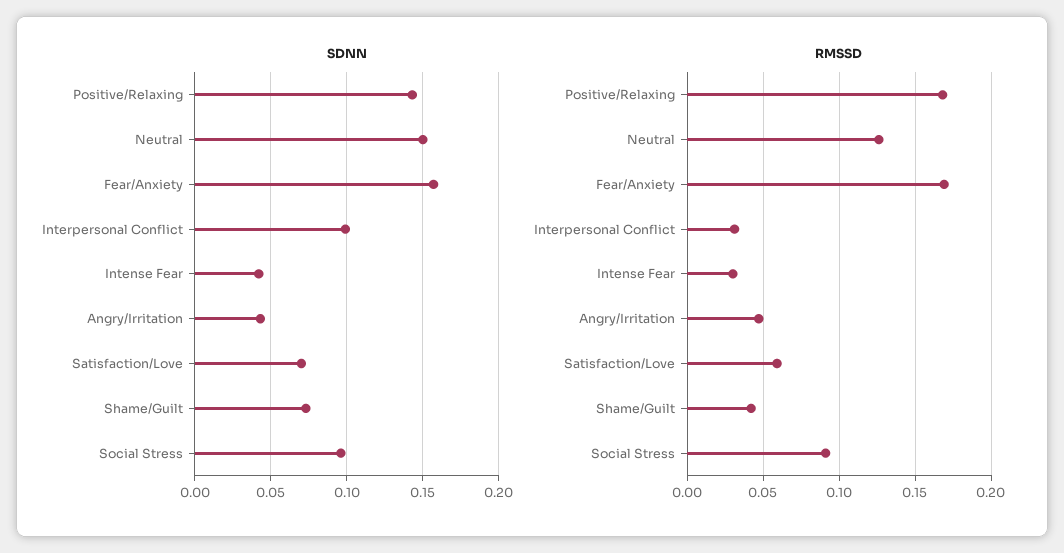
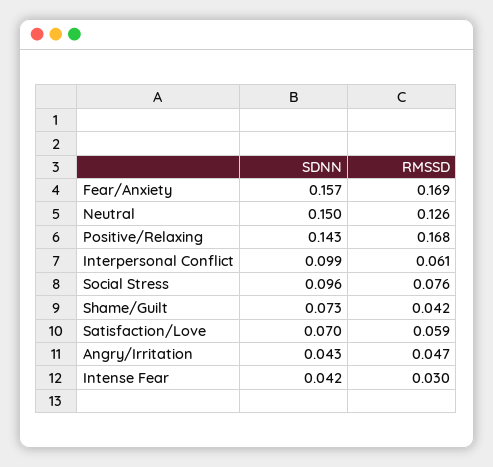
  {
    "SDNN": {
      "Positive/Relaxing": 0.143,
      "Neutral": 0.15,
      "Fear/Anxiety": 0.157,
      "Interpersonal Conflict": 0.099,
      "Intense Fear": 0.042,
      "Angry/Irritation": 0.043,
      "Satisfaction/Love": 0.07,
      "Shame/Guilt": 0.073,
      "Social Stress": 0.096
    },
    "RMSSD": {
      "Positive/Relaxing": 0.168,
      "Neutral": 0.126,
      "Fear/Anxiety": 0.169,
-     "Interpersonal Conflict": 0.03,
+     "Interpersonal Conflict": 0.061,
      "Intense Fear": 0.03,
      "Angry/Irritation": 0.047,
      "Satisfaction/Love": 0.059,
      "Shame/Guilt": 0.042,
-     "Social Stress": 0.09
+     "Social Stress": 0.076
    }
  }

